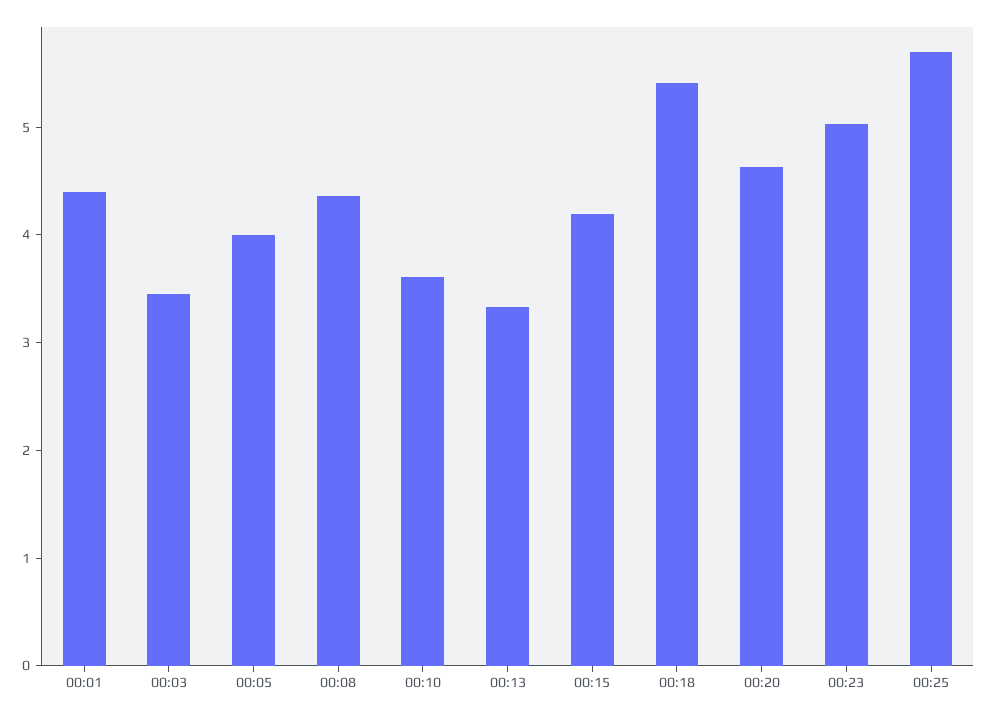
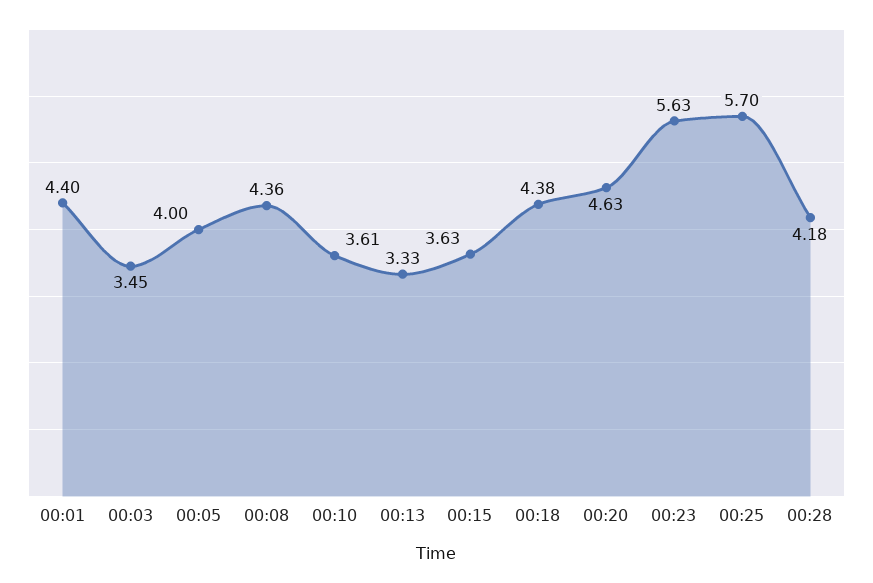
  {
    "00:01": 4.4,
    "00:03": 3.45,
    "00:05": 4,
    "00:08": 4.36,
    "00:10": 3.61,
    "00:13": 3.33,
-   "00:15": 4.2,
+   "00:15": 3.63,
-   "00:18": 5.4,
+   "00:18": 4.38,
    "00:20": 4.63,
-   "00:23": 5,
+   "00:23": 5.63,
-   "00:25": 5.7
+   "00:25": 5.7,
+   "00:28": 4.18
  }

